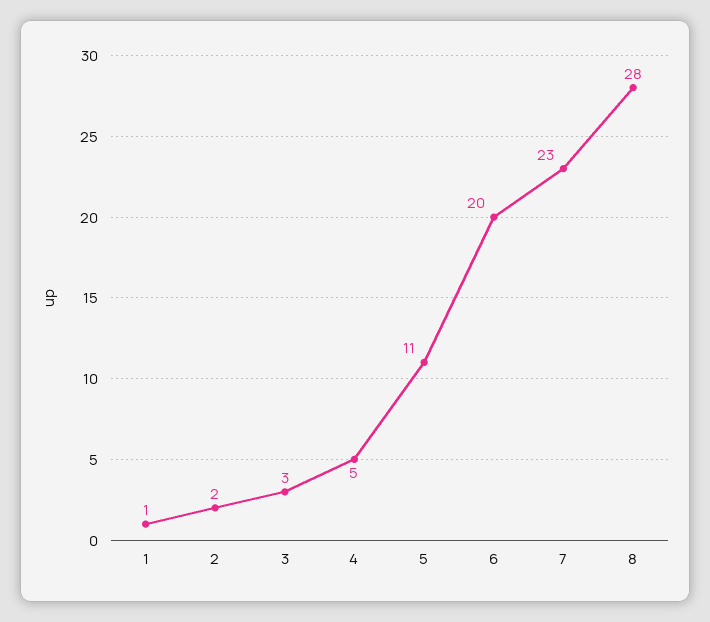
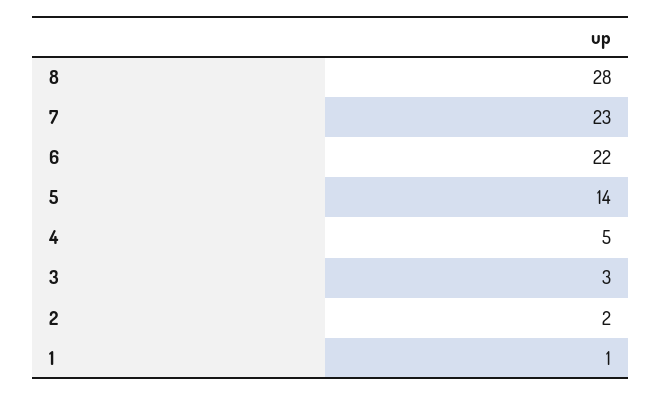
  {
    "1": 1,
    "2": 2,
    "3": 3,
    "4": 5,
-   "5": 11,
+   "5": 14,
-   "6": 20,
+   "6": 22,
    "7": 23,
    "8": 28
  }

